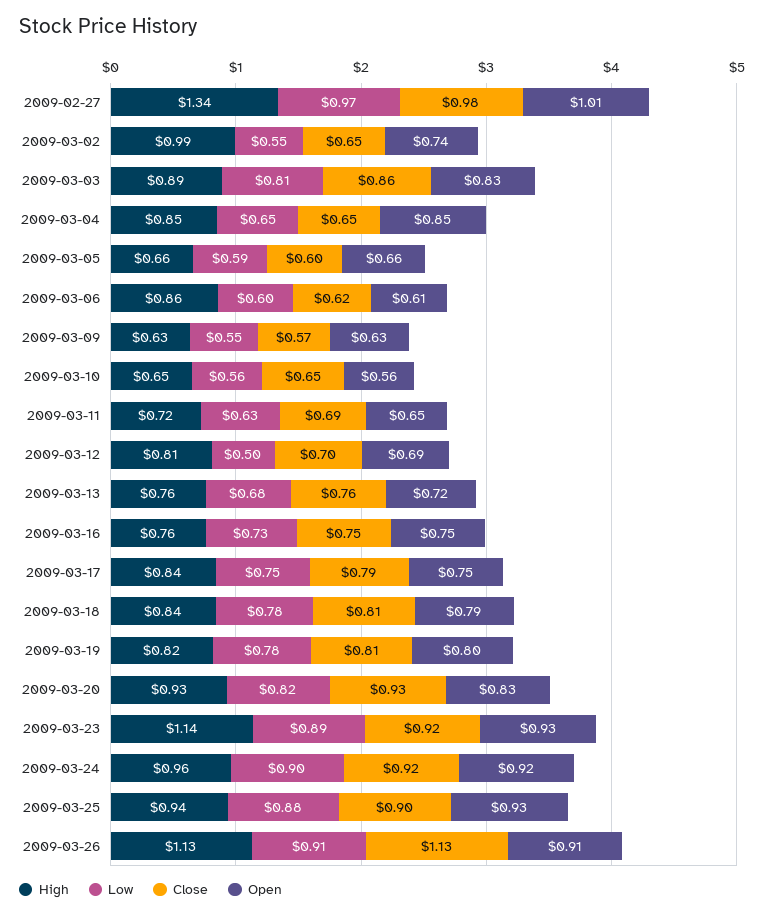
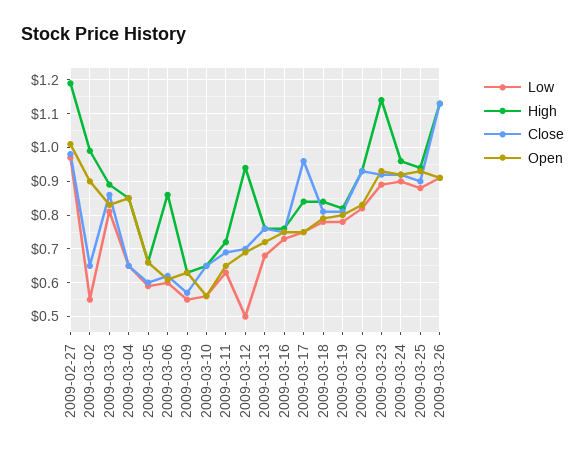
  {
    "High": {
-     "2009-02-27": 1.34,
+     "2009-02-27": 1.2,
      "2009-03-02": 0.99,
      "2009-03-03": 0.89,
      "2009-03-04": 0.85,
      "2009-03-05": 0.66,
      "2009-03-06": 0.86,
      "2009-03-09": 0.63,
      "2009-03-10": 0.65,
      "2009-03-11": 0.72,
-     "2009-03-12": 0.81,
+     "2009-03-12": 0.95,
      "2009-03-13": 0.76,
      "2009-03-16": 0.76,
      "2009-03-17": 0.84,
      "2009-03-18": 0.84,
      "2009-03-19": 0.82,
      "2009-03-20": 0.93,
      "2009-03-23": 1.14,
      "2009-03-24": 0.96,
      "2009-03-25": 0.94,
      "2009-03-26": 1.13
    },
    "Low": {
      "2009-02-27": 0.97,
      "2009-03-02": 0.55,
      "2009-03-03": 0.81,
      "2009-03-04": 0.65,
      "2009-03-05": 0.59,
      "2009-03-06": 0.6,
      "2009-03-09": 0.55,
      "2009-03-10": 0.56,
      "2009-03-11": 0.63,
      "2009-03-12": 0.5,
      "2009-03-13": 0.68,
      "2009-03-16": 0.73,
      "2009-03-17": 0.75,
      "2009-03-18": 0.78,
      "2009-03-19": 0.78,
      "2009-03-20": 0.82,
      "2009-03-23": 0.89,
      "2009-03-24": 0.9,
      "2009-03-25": 0.88,
      "2009-03-26": 0.91
    },
    "Close": {
      "2009-02-27": 0.98,
      "2009-03-02": 0.65,
      "2009-03-03": 0.86,
      "2009-03-04": 0.65,
      "2009-03-05": 0.6,
      "2009-03-06": 0.62,
      "2009-03-09": 0.57,
      "2009-03-10": 0.65,
      "2009-03-11": 0.69,
      "2009-03-12": 0.7,
      "2009-03-13": 0.76,
      "2009-03-16": 0.75,
-     "2009-03-17": 0.79,
+     "2009-03-17": 0.95,
      "2009-03-18": 0.81,
      "2009-03-19": 0.81,
      "2009-03-20": 0.93,
      "2009-03-23": 0.92,
      "2009-03-24": 0.92,
      "2009-03-25": 0.9,
      "2009-03-26": 1.13
    },
    "Open": {
      "2009-02-27": 1.01,
-     "2009-03-02": 0.74,
+     "2009-03-02": 0.9,
      "2009-03-03": 0.83,
      "2009-03-04": 0.85,
      "2009-03-05": 0.66,
      "2009-03-06": 0.61,
      "2009-03-09": 0.63,
      "2009-03-10": 0.56,
      "2009-03-11": 0.65,
      "2009-03-12": 0.69,
      "2009-03-13": 0.72,
      "2009-03-16": 0.75,
      "2009-03-17": 0.75,
      "2009-03-18": 0.79,
      "2009-03-19": 0.8,
      "2009-03-20": 0.83,
      "2009-03-23": 0.93,
      "2009-03-24": 0.92,
      "2009-03-25": 0.93,
      "2009-03-26": 0.91
    }
  }

